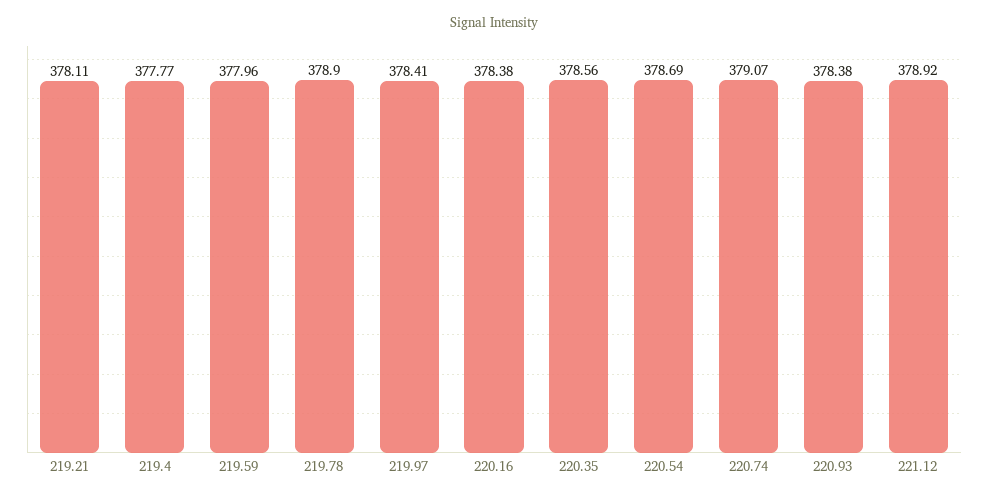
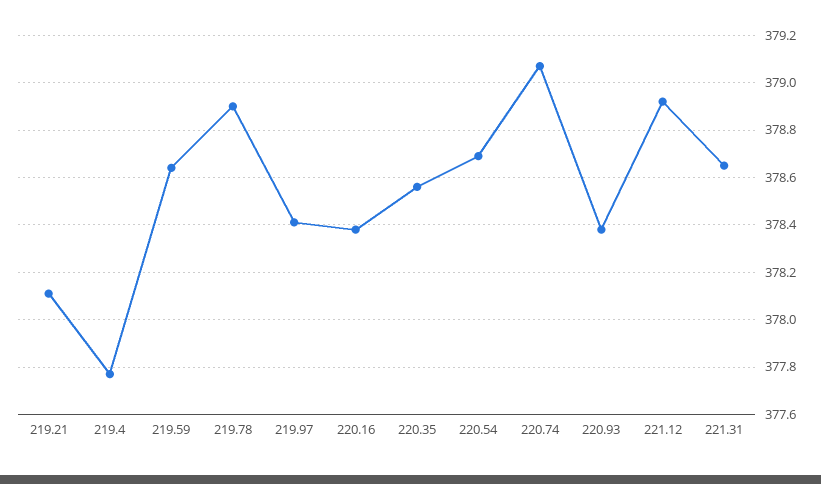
  {
    "219.21": 378.11,
    "219.4": 377.77,
-   "219.59": 377.96,
+   "219.59": 378.65,
    "219.78": 378.9,
    "219.97": 378.41,
    "220.16": 378.38,
    "220.35": 378.56,
    "220.54": 378.69,
    "220.74": 379.07,
    "220.93": 378.38,
-   "221.12": 378.92
+   "221.12": 378.92,
+   "221.31": 378.65
  }

